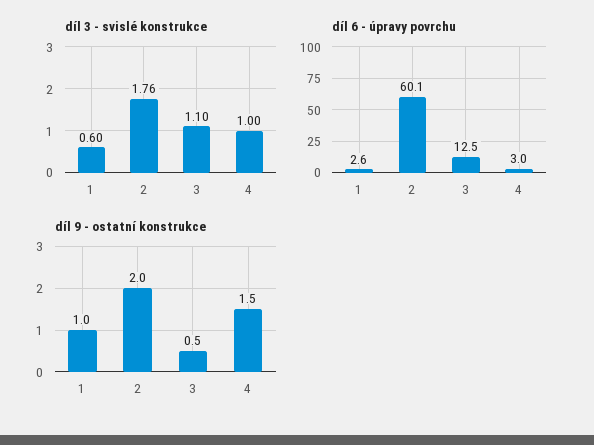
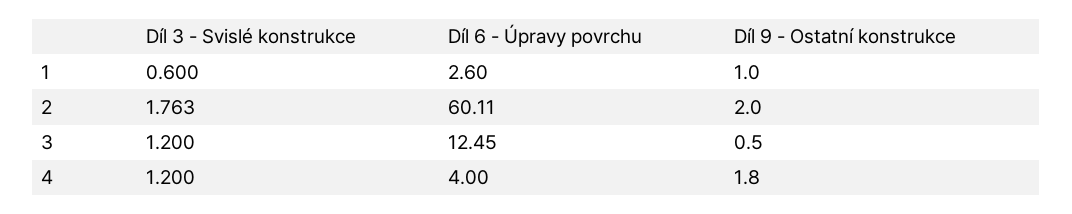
  {
    "díl 3 - svislé konstrukce": {
      "1": 0.6,
      "2": 1.763,
-     "3": 1.1,
+     "3": 1.2,
-     "4": 1
+     "4": 1.2
    },
    "díl 6 - úpravy povrchu": {
      "1": 2.6,
      "2": 60.11,
      "3": 12.45,
-     "4": 3
+     "4": 4
    },
    "díl 9 - ostatní konstrukce": {
      "1": 1,
      "2": 2,
      "3": 0.5,
-     "4": 1.5
+     "4": 1.8
    }
  }

